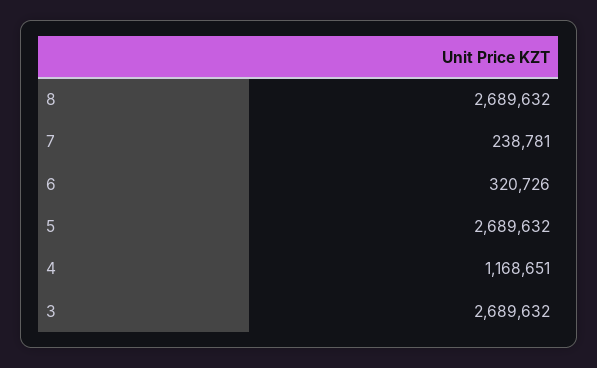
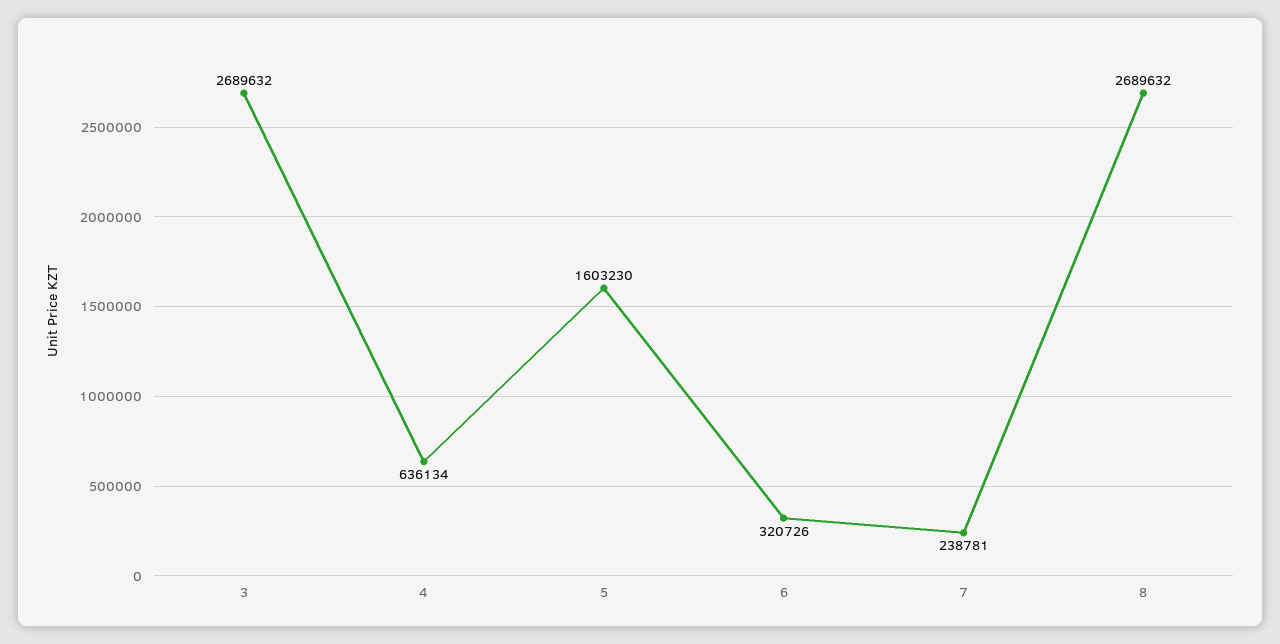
  {
    "8": 2689632,
    "7": 238781,
    "6": 320726,
-   "5": 2689632,
+   "5": 1603230,
-   "4": 1168651,
+   "4": 636134,
    "3": 2689632
  }

